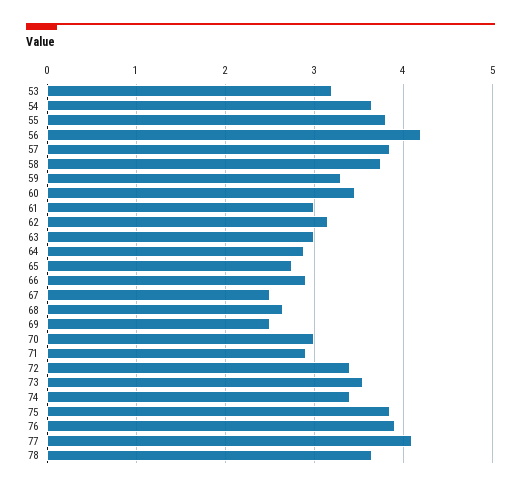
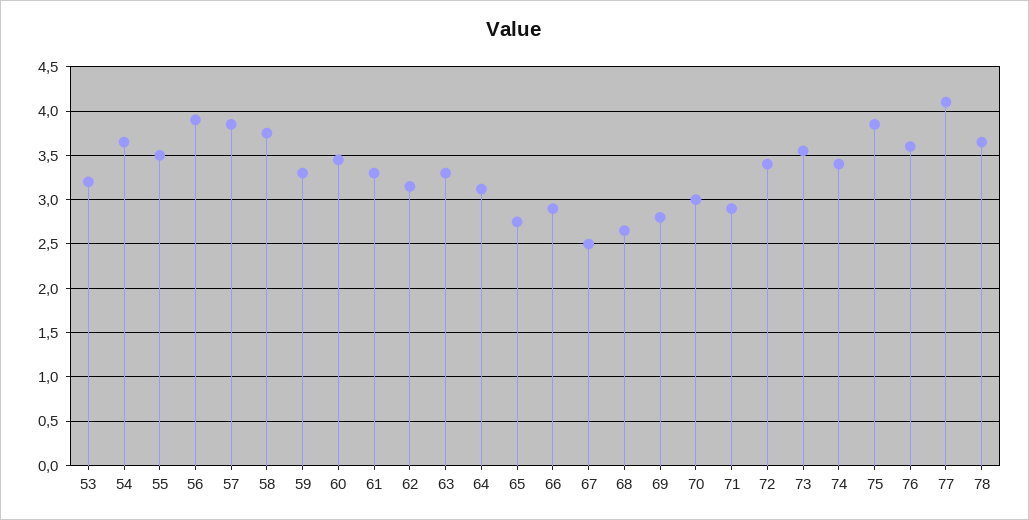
  {
    "53": 3.2,
    "54": 3.7,
-   "55": 3.8,
+   "55": 3.5,
-   "56": 4.2,
+   "56": 3.9,
    "57": 3.9,
    "58": 3.8,
    "59": 3.3,
    "60": 3.5,
-   "61": 3,
+   "61": 3.3,
    "62": 3.2,
-   "63": 3,
+   "63": 3.3,
-   "64": 2.9,
+   "64": 3.1,
    "65": 2.8,
    "66": 2.9,
    "67": 2.5,
    "68": 2.7,
-   "69": 2.5,
+   "69": 2.8,
    "70": 3,
    "71": 2.9,
    "72": 3.4,
    "73": 3.6,
    "74": 3.4,
    "75": 3.9,
-   "76": 3.9,
+   "76": 3.6,
    "77": 4.1,
    "78": 3.7
  }

